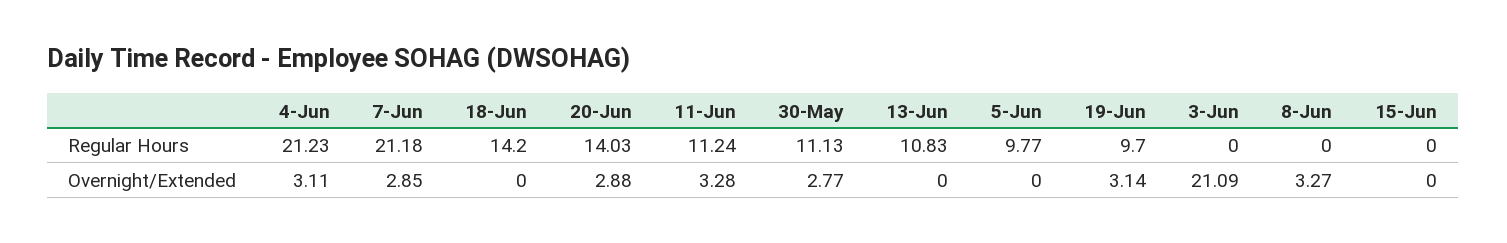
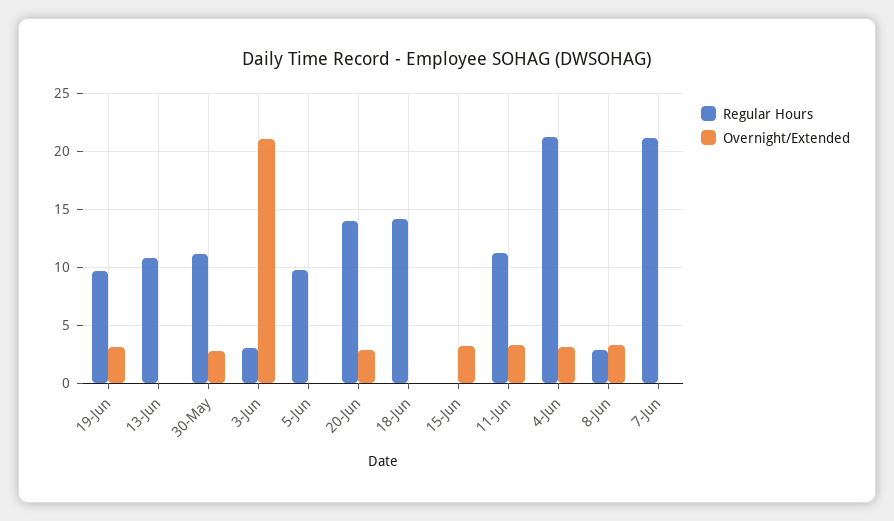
  {
    "Regular Hours": {
      "4-Jun": 21.23,
      "7-Jun": 21.18,
      "18-Jun": 14.2,
      "20-Jun": 14.03,
      "11-Jun": 11.24,
      "30-May": 11.13,
      "13-Jun": 10.83,
      "5-Jun": 9.77,
      "19-Jun": 9.7,
-     "3-Jun": 0,
+     "3-Jun": 3,
-     "8-Jun": 0,
+     "8-Jun": 3,
      "15-Jun": 0
    },
    "Overnight/Extended": {
      "4-Jun": 3.11,
-     "7-Jun": 2.85,
+     "7-Jun": 0,
      "18-Jun": 0,
      "20-Jun": 2.88,
      "11-Jun": 3.28,
      "30-May": 2.77,
      "13-Jun": 0,
      "5-Jun": 0,
      "19-Jun": 3.14,
      "3-Jun": 21.09,
      "8-Jun": 3.27,
-     "15-Jun": 0
+     "15-Jun": 3
    }
  }

